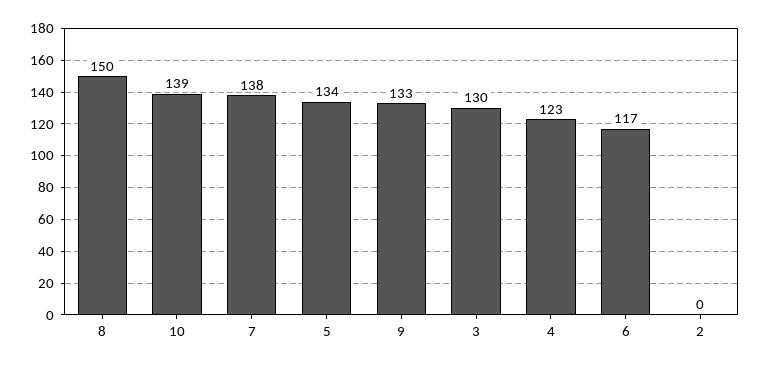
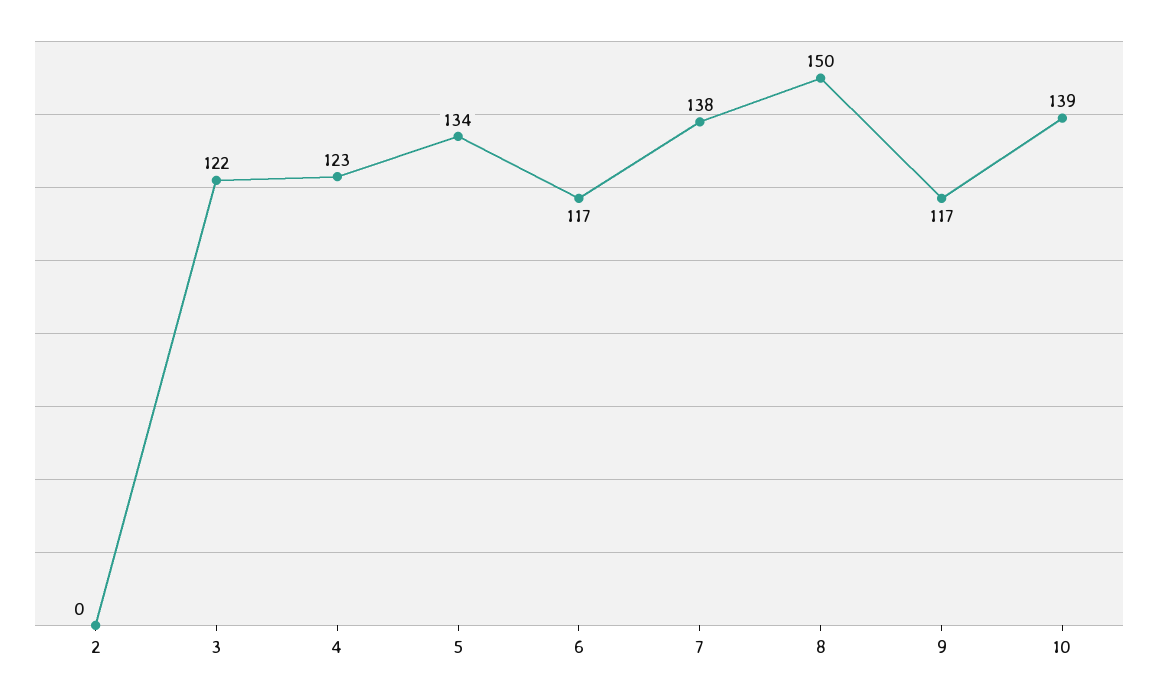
  {
    "8": 150,
    "10": 139,
    "7": 138,
    "5": 134,
-   "9": 133,
+   "9": 117,
-   "3": 130,
+   "3": 122,
    "4": 123,
    "6": 117,
    "2": 0
  }

